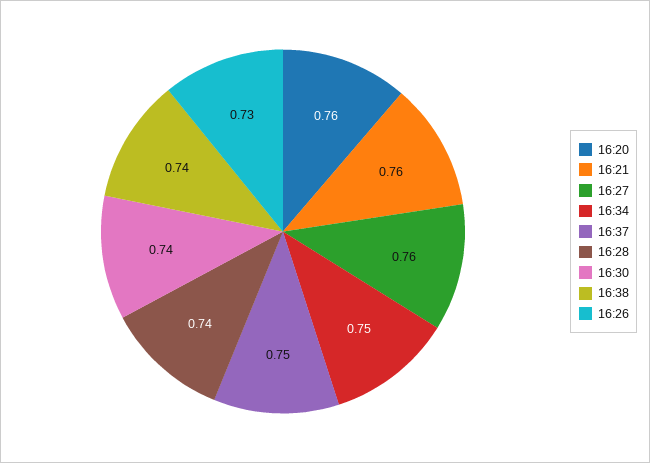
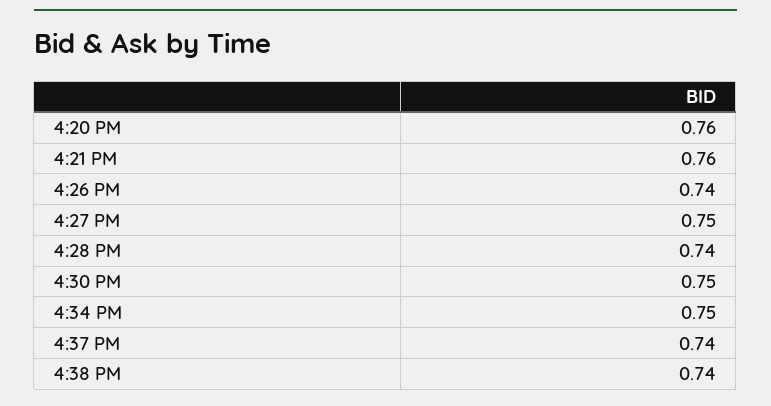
  {
    "16:20": 0.76,
    "16:21": 0.76,
-   "16:27": 0.76,
+   "16:27": 0.75,
    "16:34": 0.75,
-   "16:37": 0.75,
+   "16:37": 0.74,
    "16:28": 0.74,
-   "16:30": 0.74,
+   "16:30": 0.75,
    "16:38": 0.74,
-   "16:26": 0.73
+   "16:26": 0.74
  }

